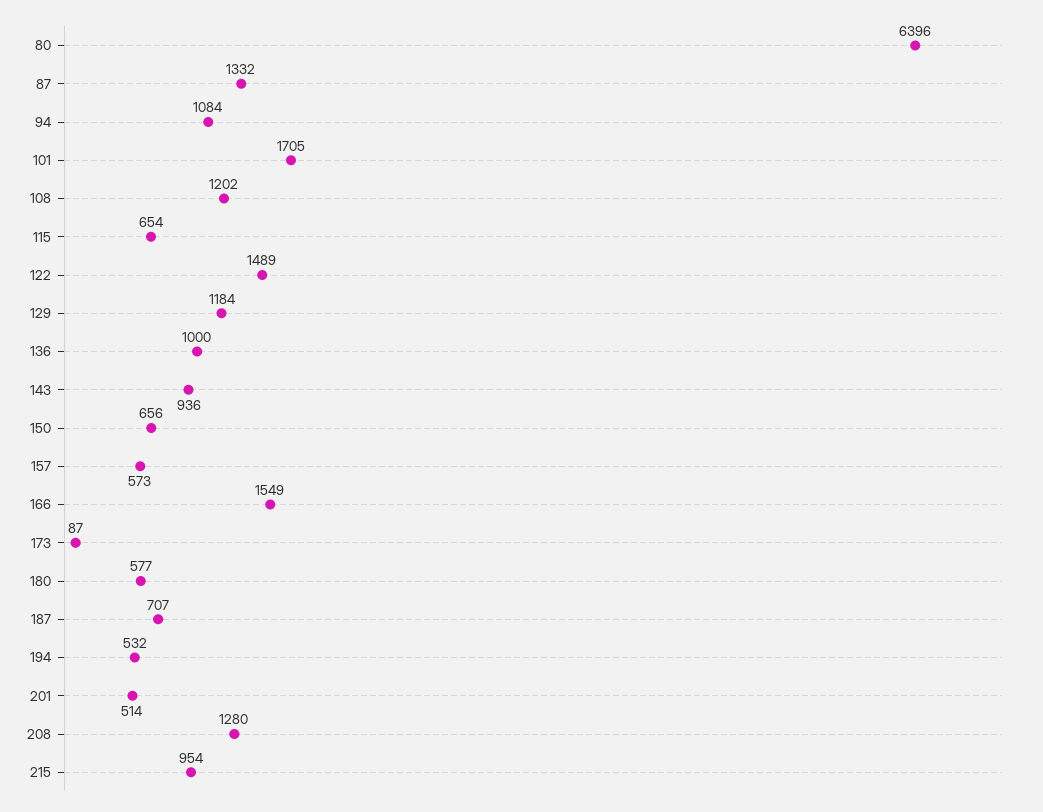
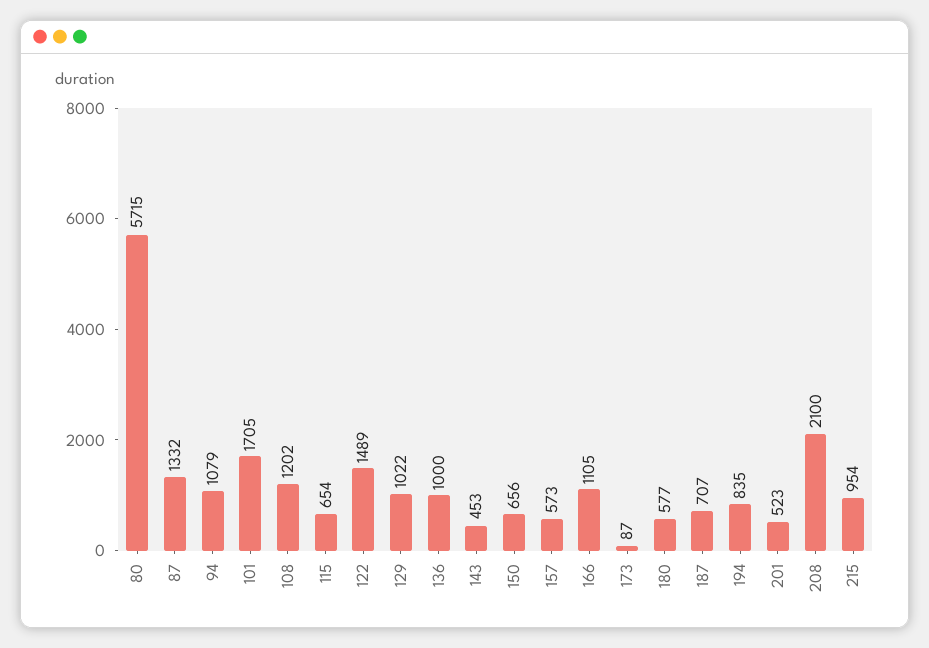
  {
-   "80": 6396,
+   "80": 5715,
    "87": 1332,
-   "94": 1084,
+   "94": 1079,
    "101": 1705,
    "108": 1202,
    "115": 654,
    "122": 1489,
-   "129": 1184,
+   "129": 1022,
    "136": 1000,
-   "143": 936,
+   "143": 453,
    "150": 656,
    "157": 573,
-   "166": 1549,
+   "166": 1105,
    "173": 87,
    "180": 577,
    "187": 707,
-   "194": 532,
+   "194": 835,
-   "201": 514,
+   "201": 523,
-   "208": 1280,
+   "208": 2100,
    "215": 954
  }

